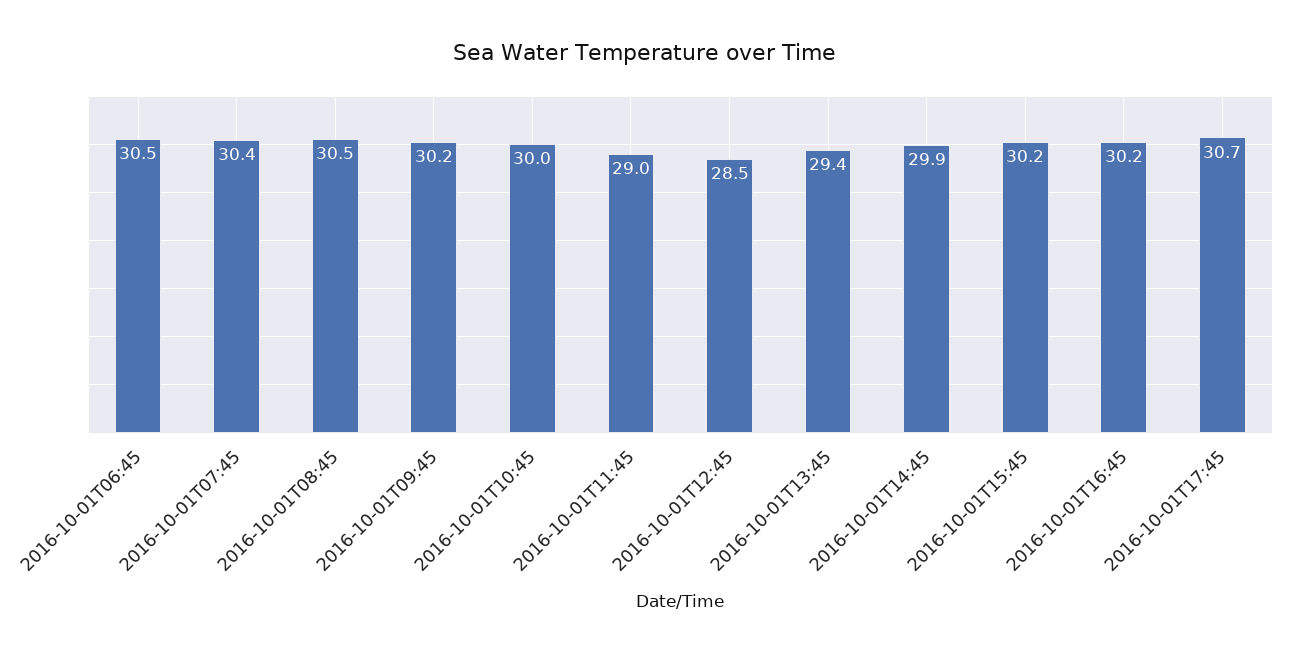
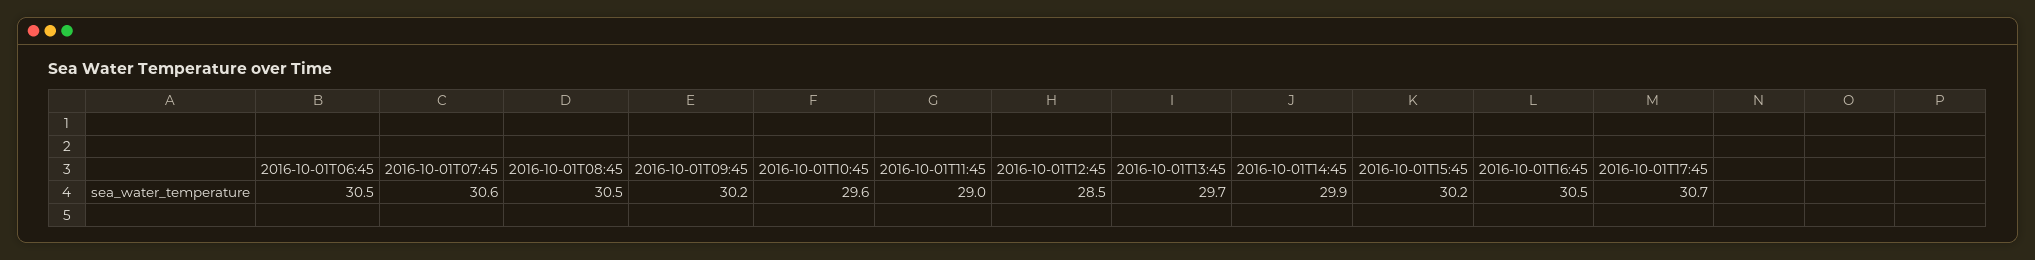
  {
    "2016-10-01T06:45": 30.5,
-   "2016-10-01T07:45": 30.4,
+   "2016-10-01T07:45": 30.6,
    "2016-10-01T08:45": 30.5,
    "2016-10-01T09:45": 30.2,
-   "2016-10-01T10:45": 30,
+   "2016-10-01T10:45": 29.6,
    "2016-10-01T11:45": 29,
    "2016-10-01T12:45": 28.5,
-   "2016-10-01T13:45": 29.4,
+   "2016-10-01T13:45": 29.7,
    "2016-10-01T14:45": 29.9,
    "2016-10-01T15:45": 30.2,
-   "2016-10-01T16:45": 30.2,
+   "2016-10-01T16:45": 30.5,
    "2016-10-01T17:45": 30.7
  }

